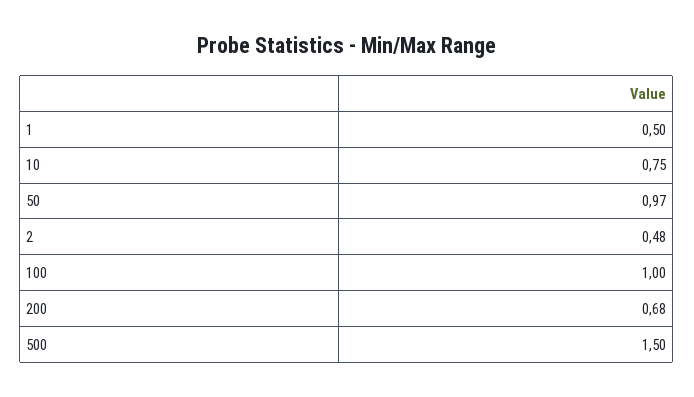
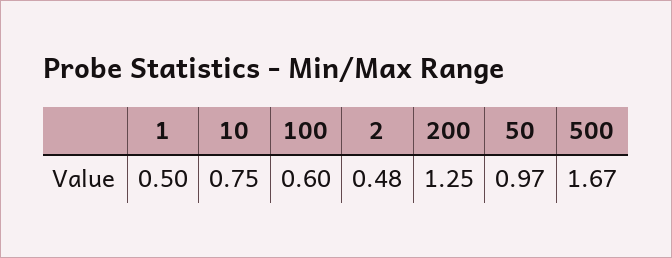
  {
    "1": 0.5,
    "10": 0.75,
    "50": 0.97,
    "2": 0.48,
-   "100": 1,
+   "100": 0.6,
-   "200": 0.68,
+   "200": 1.25,
-   "500": 1.5
+   "500": 1.67
  }

